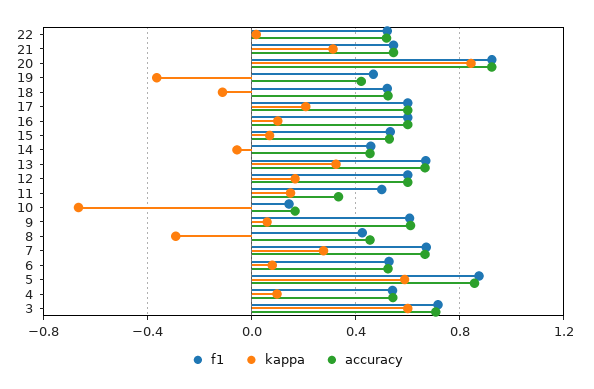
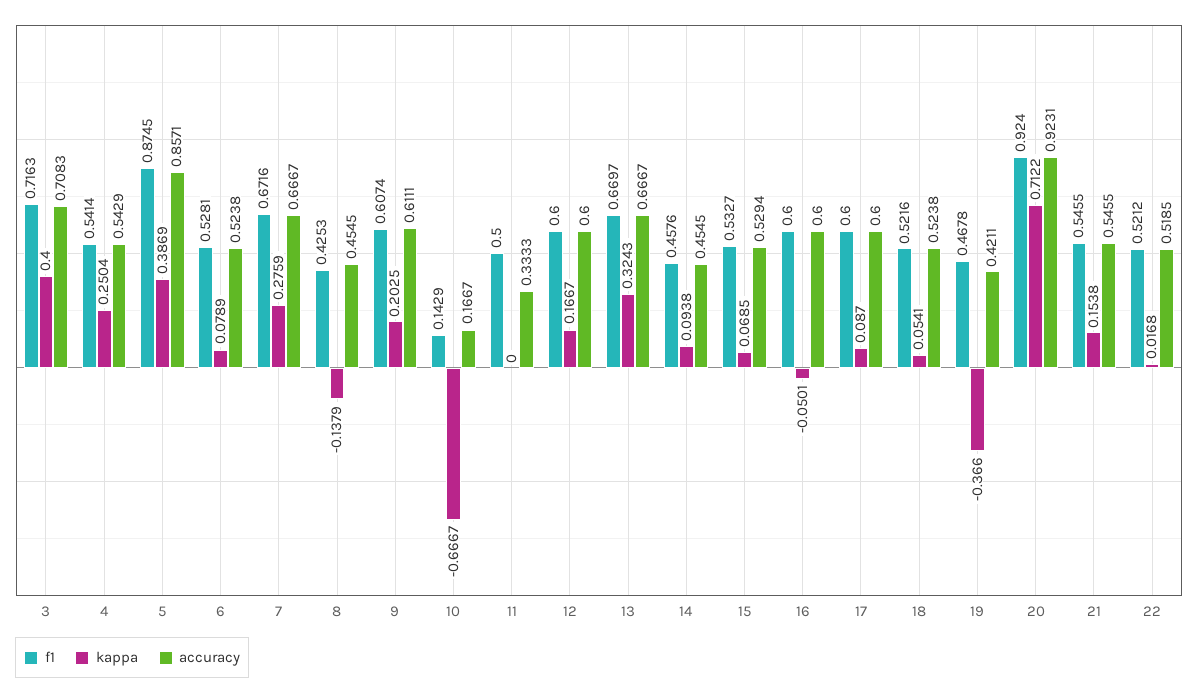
  {
    "f1": {
      "22": 0.5212,
      "21": 0.5455,
      "20": 0.924,
      "19": 0.4678,
      "18": 0.5216,
      "17": 0.6,
      "16": 0.6,
      "15": 0.5327,
      "14": 0.4576,
      "13": 0.6697,
      "12": 0.6,
      "11": 0.5,
      "10": 0.1429,
      "9": 0.6074,
      "8": 0.4253,
      "7": 0.6716,
      "6": 0.5281,
      "5": 0.8745,
      "4": 0.5414,
      "3": 0.7163
    },
    "kappa": {
      "22": 0.0168,
-     "21": 0.3,
+     "21": 0.1538,
-     "20": 0.85,
+     "20": 0.7122,
      "19": -0.366,
-     "18": -0.1,
+     "18": 0.0541,
-     "17": 0.2,
+     "17": 0.087,
-     "16": 0.1,
+     "16": -0.0501,
      "15": 0.0685,
-     "14": -0.05,
+     "14": 0.0938,
      "13": 0.3243,
      "12": 0.1667,
-     "11": 0.15,
+     "11": 0,
      "10": -0.6667,
-     "9": 0.05,
+     "9": 0.2025,
-     "8": -0.3,
+     "8": -0.1379,
      "7": 0.2759,
      "6": 0.0789,
-     "5": 0.6,
+     "5": 0.3869,
-     "4": 0.1,
+     "4": 0.2504,
-     "3": 0.6
+     "3": 0.4
    },
    "accuracy": {
      "22": 0.5185,
      "21": 0.5455,
      "20": 0.9231,
      "19": 0.4211,
      "18": 0.5238,
      "17": 0.6,
      "16": 0.6,
      "15": 0.5294,
      "14": 0.4545,
      "13": 0.6667,
      "12": 0.6,
      "11": 0.3333,
      "10": 0.1667,
      "9": 0.6111,
      "8": 0.4545,
      "7": 0.6667,
      "6": 0.5238,
      "5": 0.8571,
      "4": 0.5429,
      "3": 0.7083
    }
  }

